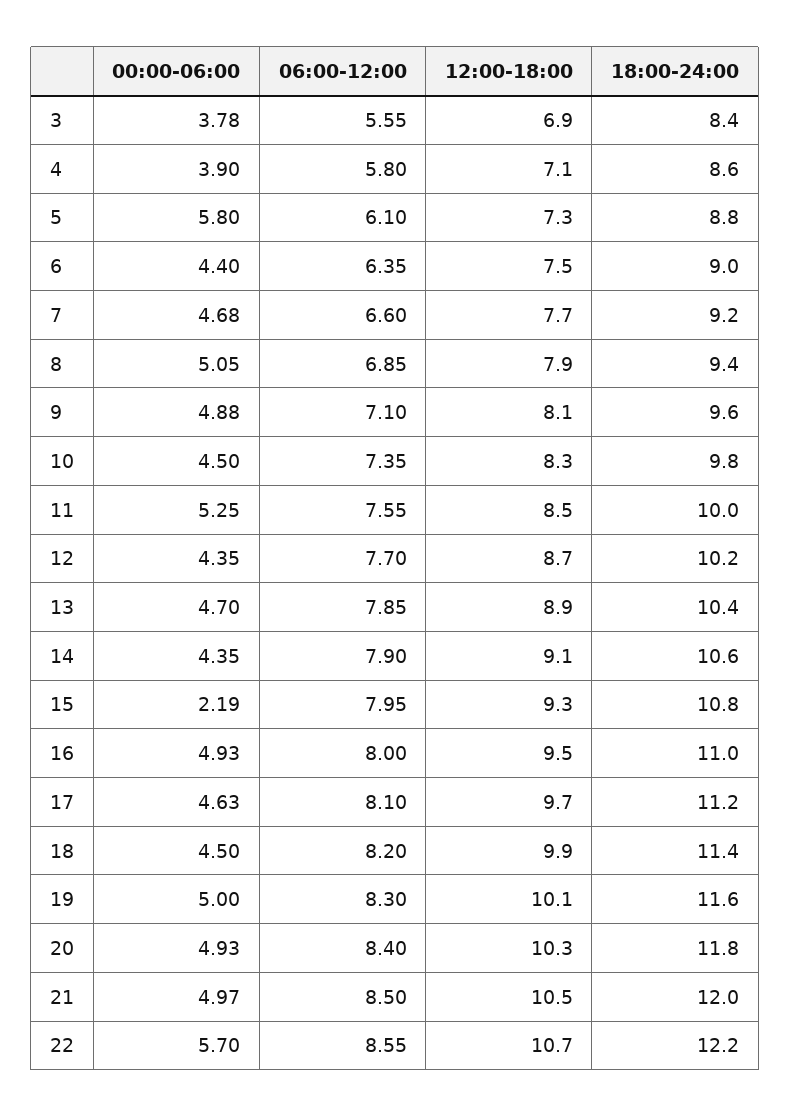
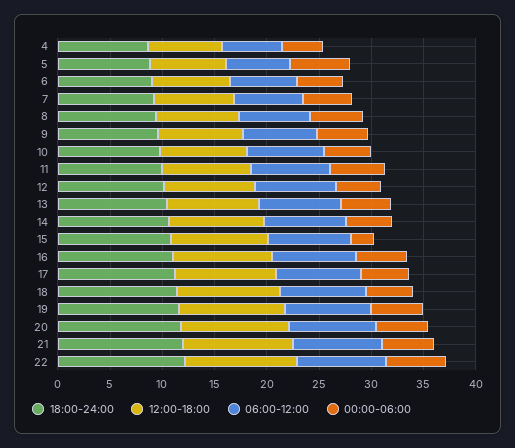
  {
    "00:00-06:00": {
-     "3": 3.78,
      "4": 3.9,
      "5": 5.8,
      "6": 4.4,
      "7": 4.68,
      "8": 5.05,
      "9": 4.88,
      "10": 4.5,
      "11": 5.25,
      "12": 4.35,
      "13": 4.7,
      "14": 4.35,
      "15": 2.19,
      "16": 4.93,
      "17": 4.63,
      "18": 4.5,
      "19": 5,
      "20": 4.93,
      "21": 4.97,
      "22": 5.7
    },
    "06:00-12:00": {
-     "3": 5.55,
      "4": 5.8,
      "5": 6.1,
      "6": 6.35,
      "7": 6.6,
      "8": 6.85,
      "9": 7.1,
      "10": 7.35,
      "11": 7.55,
      "12": 7.7,
      "13": 7.85,
      "14": 7.9,
      "15": 7.95,
      "16": 8,
      "17": 8.1,
      "18": 8.2,
      "19": 8.3,
      "20": 8.4,
      "21": 8.5,
      "22": 8.55
    },
    "12:00-18:00": {
-     "3": 6.9,
      "4": 7.1,
      "5": 7.3,
      "6": 7.5,
      "7": 7.7,
      "8": 7.9,
      "9": 8.1,
      "10": 8.3,
      "11": 8.5,
      "12": 8.7,
      "13": 8.9,
      "14": 9.1,
      "15": 9.3,
      "16": 9.5,
      "17": 9.7,
      "18": 9.9,
      "19": 10.1,
      "20": 10.3,
      "21": 10.5,
      "22": 10.7
    },
    "18:00-24:00": {
-     "3": 8.4,
      "4": 8.6,
      "5": 8.8,
      "6": 9,
      "7": 9.2,
      "8": 9.4,
      "9": 9.6,
      "10": 9.8,
      "11": 10,
      "12": 10.2,
      "13": 10.4,
      "14": 10.6,
      "15": 10.8,
      "16": 11,
      "17": 11.2,
      "18": 11.4,
      "19": 11.6,
      "20": 11.8,
      "21": 12,
      "22": 12.2
    }
  }

